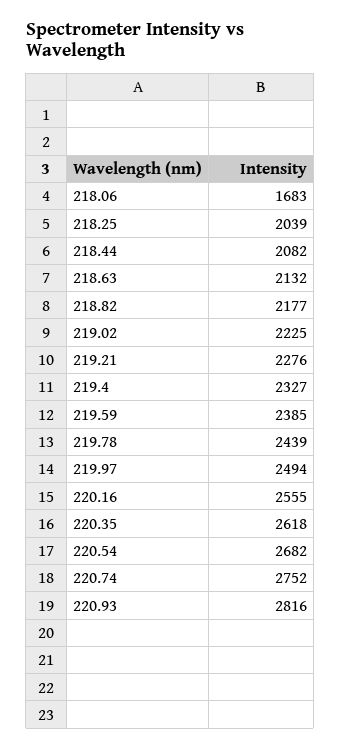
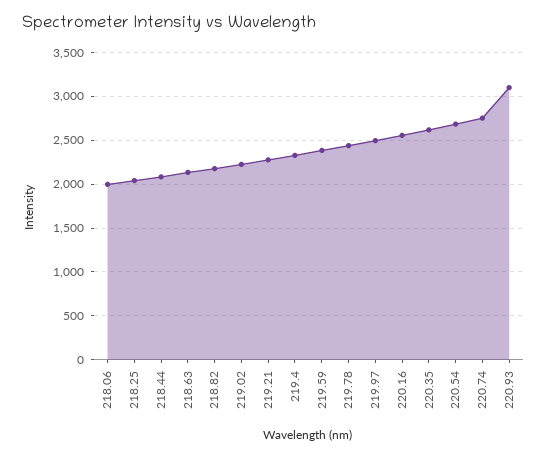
  {
-   "218.06": 1683,
+   "218.06": 2000,
    "218.25": 2039,
    "218.44": 2082,
    "218.63": 2132,
    "218.82": 2177,
    "219.02": 2225,
    "219.21": 2276,
    "219.4": 2327,
    "219.59": 2385,
    "219.78": 2439,
    "219.97": 2494,
    "220.16": 2555,
    "220.35": 2618,
    "220.54": 2682,
    "220.74": 2752,
-   "220.93": 2816
+   "220.93": 3100
  }

